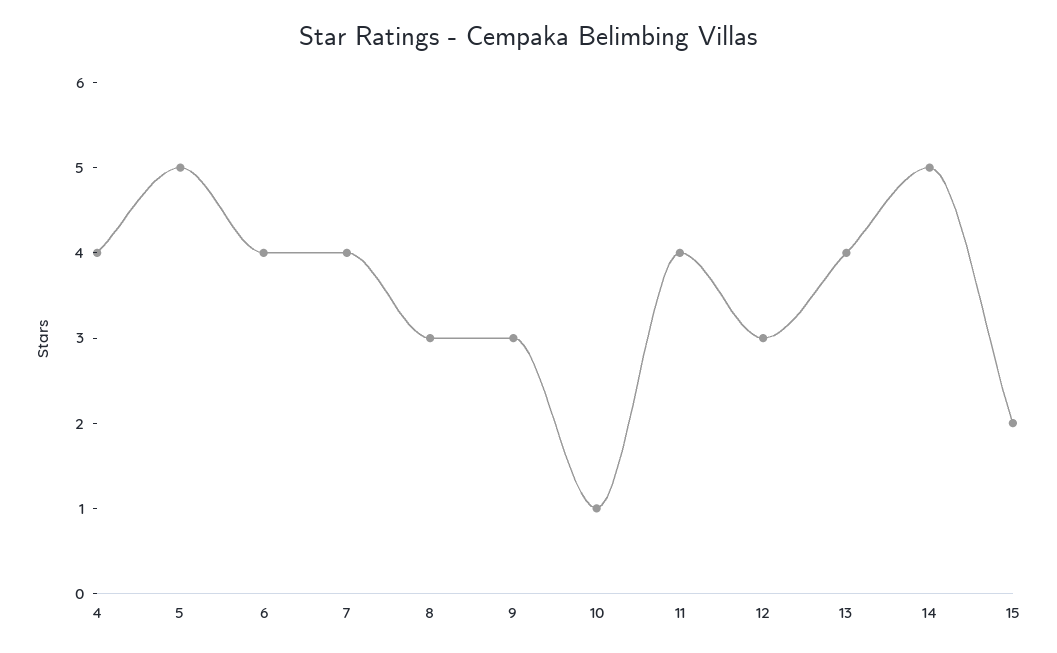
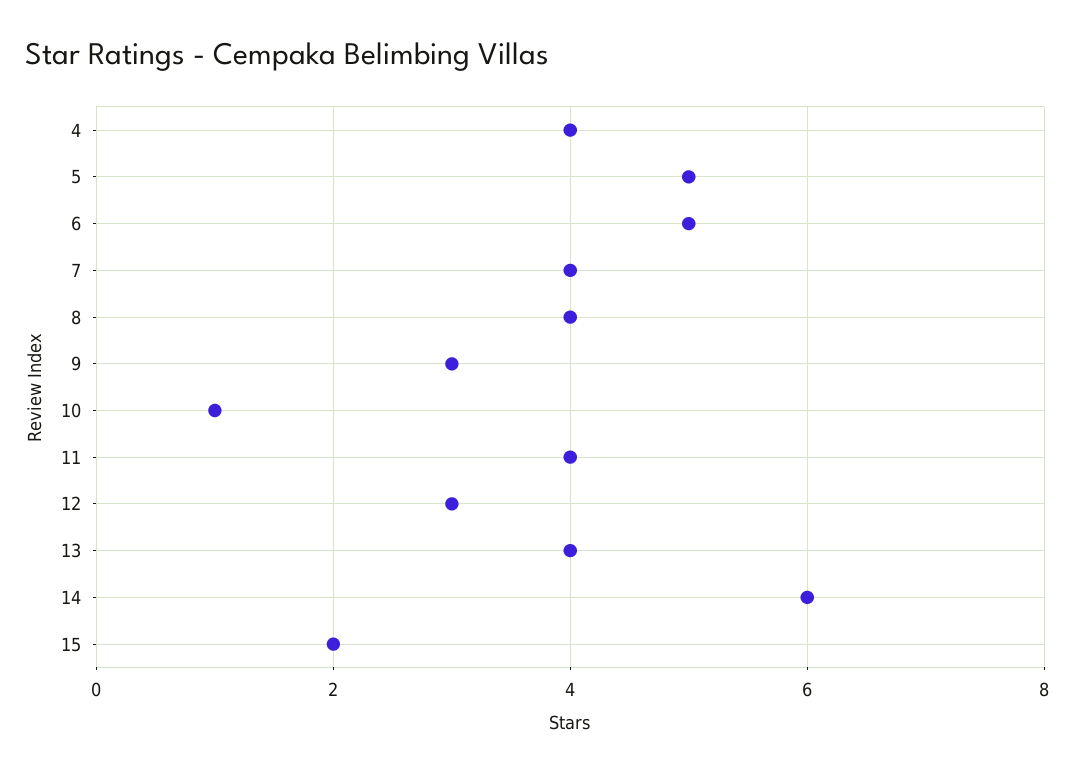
  {
    "4": 4,
    "5": 5,
-   "6": 4,
+   "6": 5,
    "7": 4,
-   "8": 3,
+   "8": 4,
    "9": 3,
    "10": 1,
    "11": 4,
    "12": 3,
    "13": 4,
-   "14": 5,
+   "14": 6,
    "15": 2
  }

